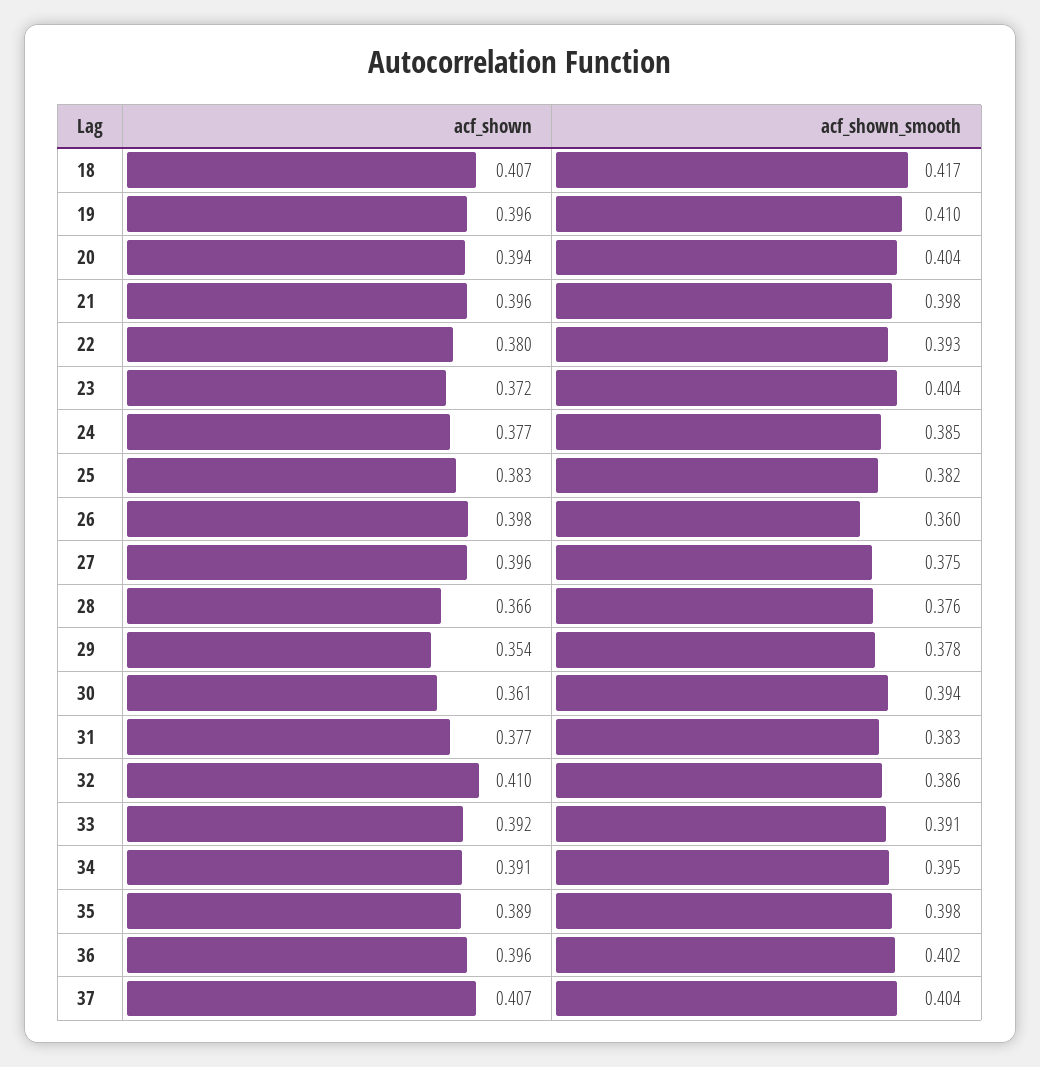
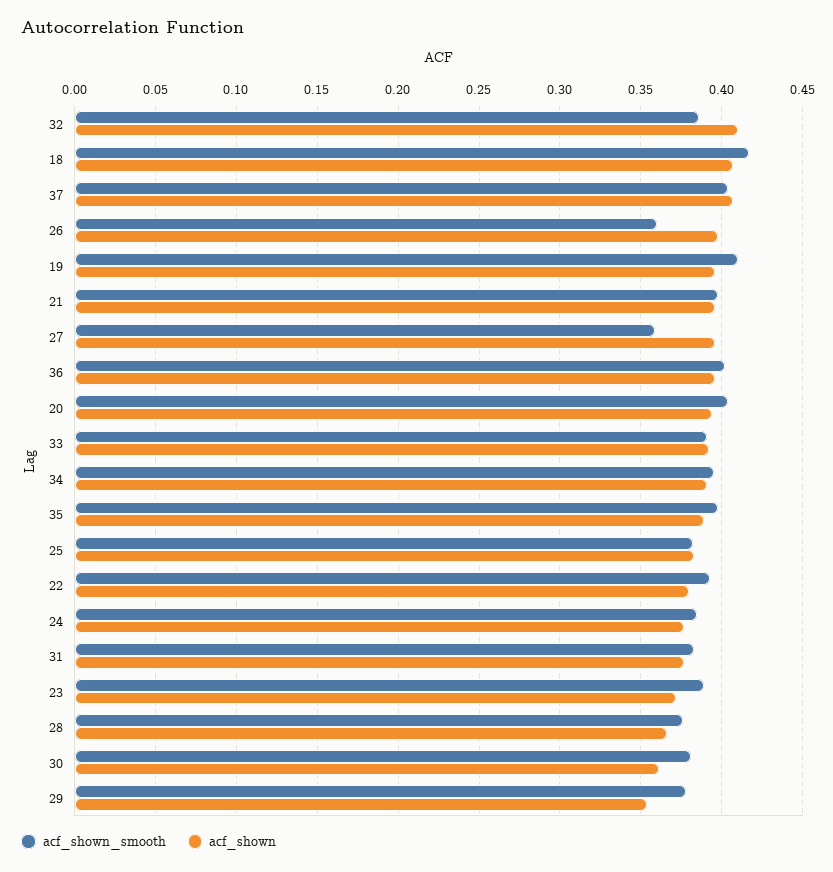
  {
    "acf_shown": {
      "18": 0.407,
      "19": 0.396,
      "20": 0.394,
      "21": 0.396,
      "22": 0.38,
      "23": 0.372,
      "24": 0.377,
      "25": 0.383,
      "26": 0.398,
      "27": 0.396,
      "28": 0.366,
      "29": 0.354,
      "30": 0.361,
      "31": 0.377,
      "32": 0.41,
      "33": 0.392,
      "34": 0.391,
      "35": 0.389,
      "36": 0.396,
      "37": 0.407
    },
    "acf_shown_smooth": {
      "18": 0.417,
      "19": 0.41,
      "20": 0.404,
      "21": 0.398,
      "22": 0.393,
-     "23": 0.404,
+     "23": 0.39,
      "24": 0.385,
      "25": 0.382,
      "26": 0.36,
-     "27": 0.375,
+     "27": 0.36,
      "28": 0.376,
      "29": 0.378,
-     "30": 0.394,
+     "30": 0.38,
      "31": 0.383,
      "32": 0.386,
      "33": 0.391,
      "34": 0.395,
      "35": 0.398,
      "36": 0.402,
      "37": 0.404
    }
  }

